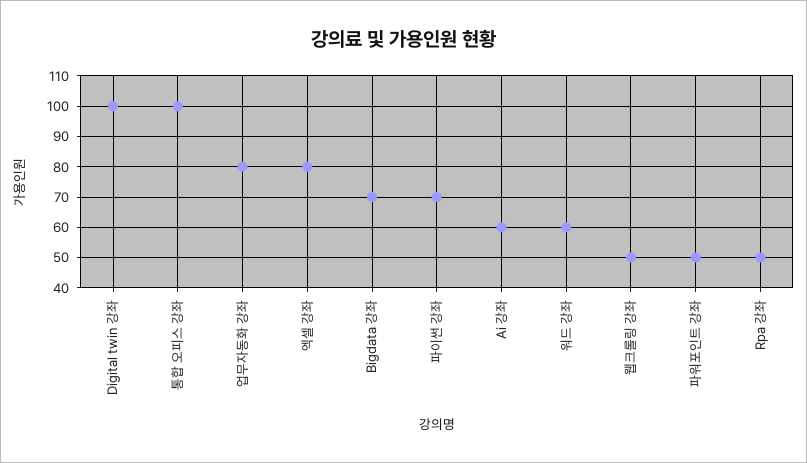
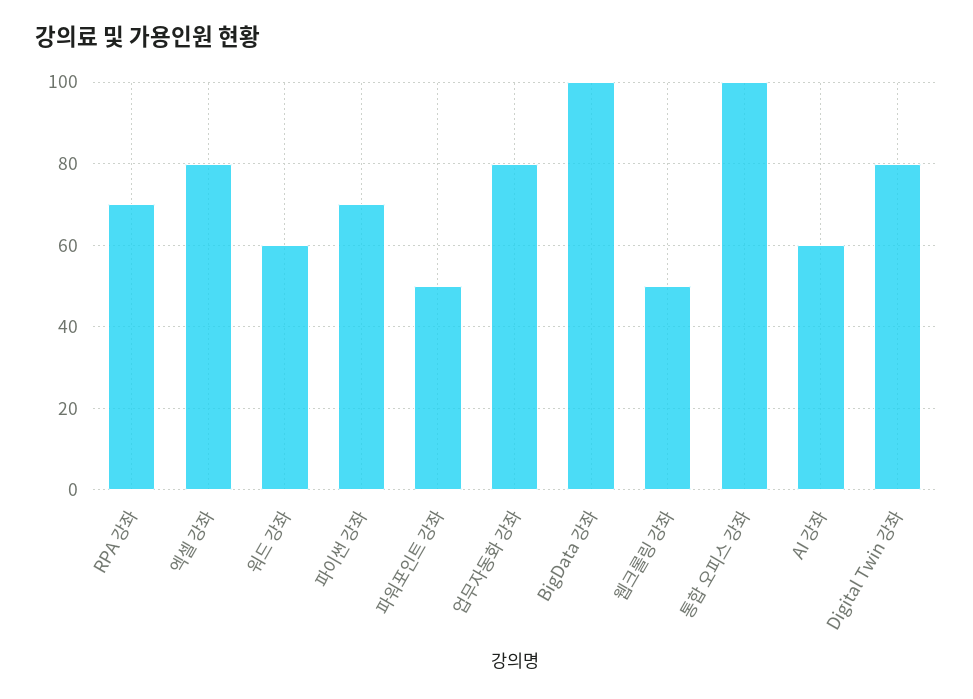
  {
-   "Digital twin 강좌": 100,
+   "Digital twin 강좌": 80,
    "통합 오피스 강좌": 100,
    "업무자동화 강좌": 80,
    "엑셀 강좌": 80,
-   "Bigdata 강좌": 70,
+   "Bigdata 강좌": 100,
    "파이썬 강좌": 70,
    "Ai 강좌": 60,
    "워드 강좌": 60,
    "웹크롤링 강좌": 50,
    "파워포인트 강좌": 50,
-   "Rpa 강좌": 50
+   "Rpa 강좌": 70
  }

